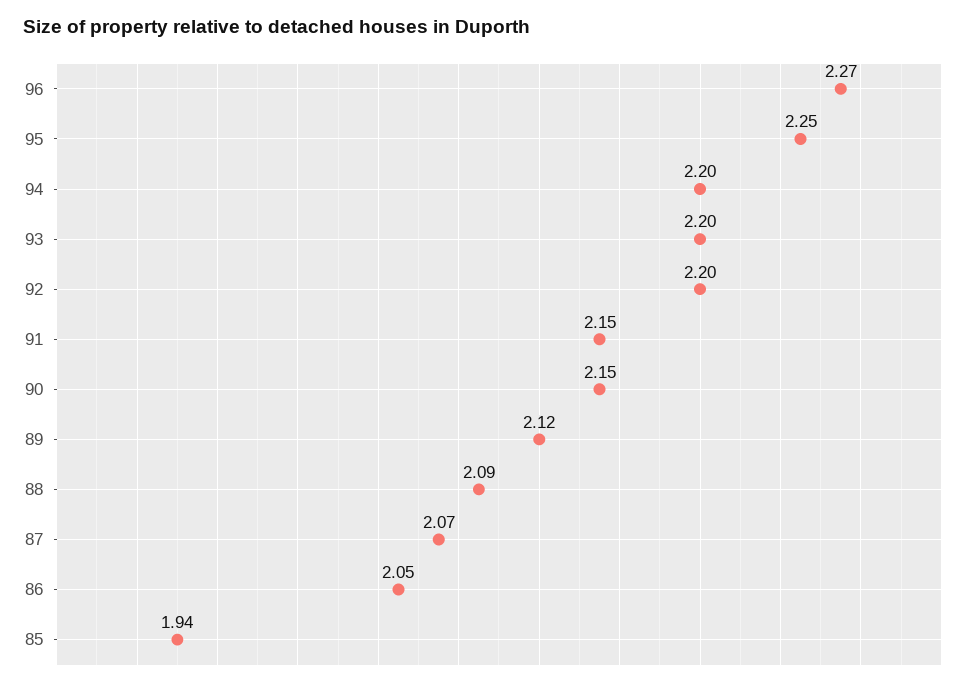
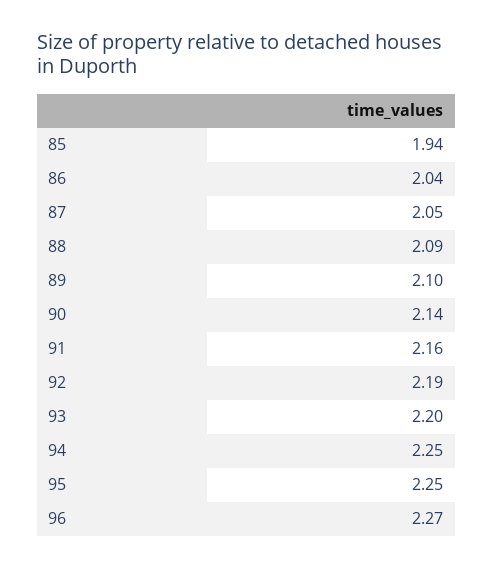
  {
    "96": 2.27,
    "95": 2.25,
-   "94": 2.2,
+   "94": 2.25,
    "93": 2.2,
-   "92": 2.2,
+   "92": 2.19,
-   "91": 2.15,
+   "91": 2.16,
-   "90": 2.15,
+   "90": 2.14,
-   "89": 2.12,
+   "89": 2.1,
    "88": 2.09,
-   "87": 2.07,
+   "87": 2.05,
-   "86": 2.05,
+   "86": 2.04,
    "85": 1.94
  }

